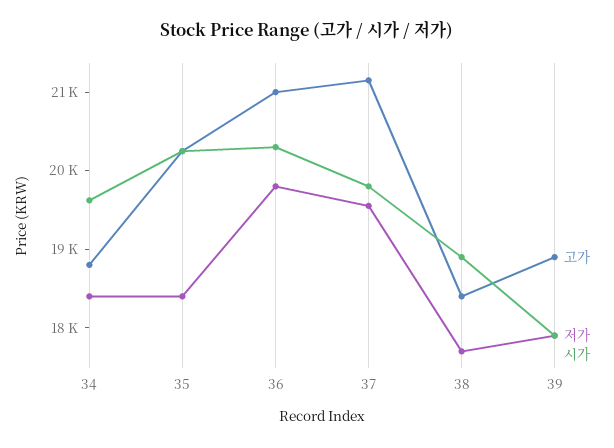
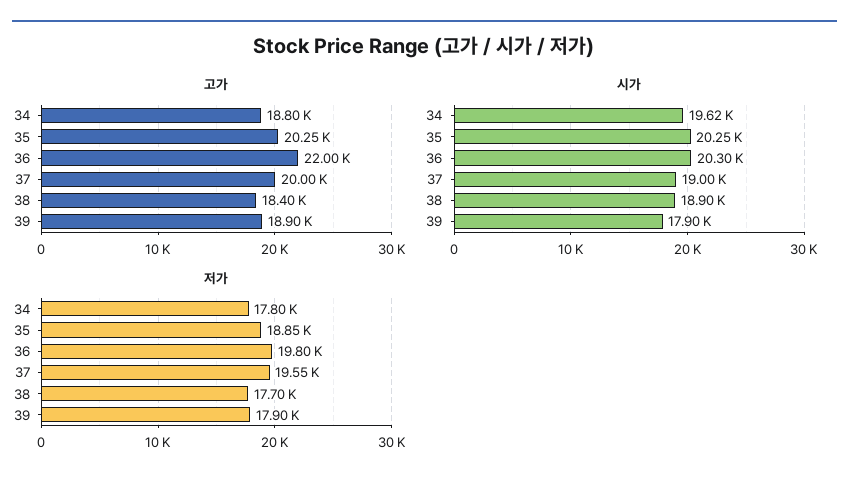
  {
    "고가": {
      "34": 18800,
      "35": 20250,
-     "36": 21000,
+     "36": 22000,
-     "37": 21200,
+     "37": 20000,
      "38": 18400,
      "39": 18900
    },
    "저가": {
-     "34": 18400,
+     "34": 17800,
-     "35": 18400,
+     "35": 18850,
      "36": 19800,
      "37": 19550,
      "38": 17700,
      "39": 17900
    },
    "시가": {
      "34": 19620,
      "35": 20250,
      "36": 20300,
-     "37": 19800,
+     "37": 19000,
      "38": 18900,
      "39": 17900
    }
  }

